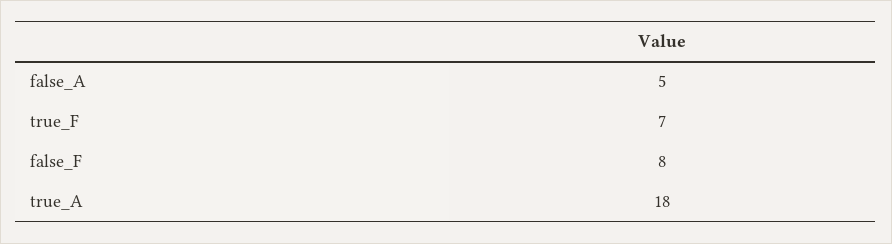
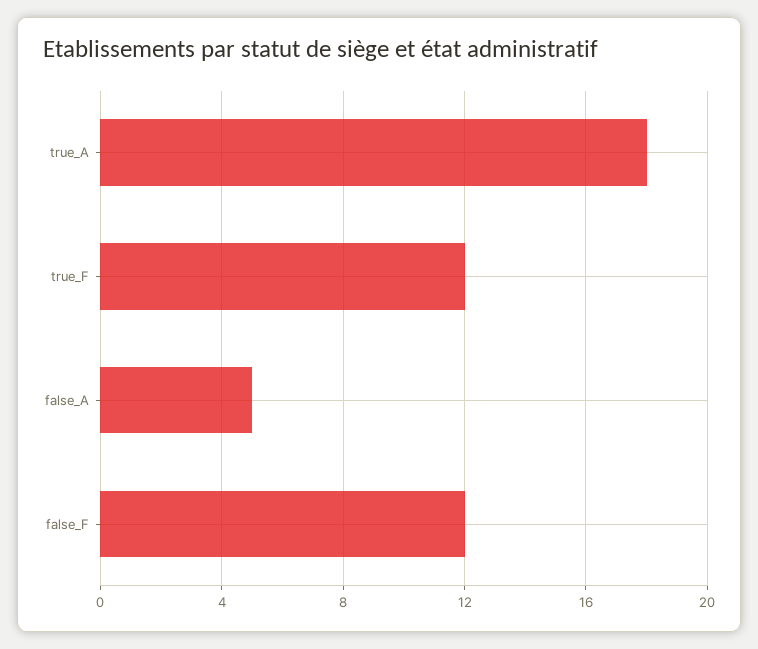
  {
    "false_A": 5,
-   "true_F": 7,
+   "true_F": 12,
-   "false_F": 8,
+   "false_F": 12,
    "true_A": 18
  }

